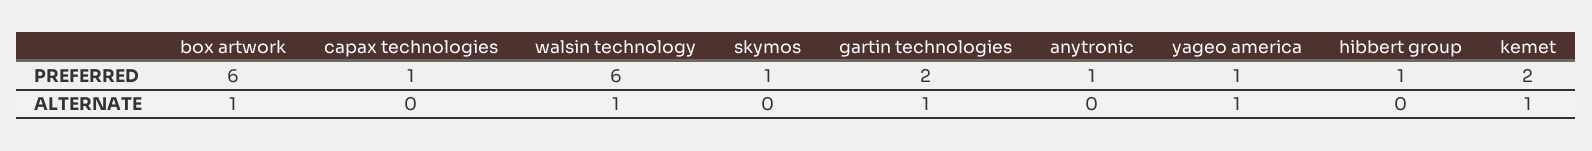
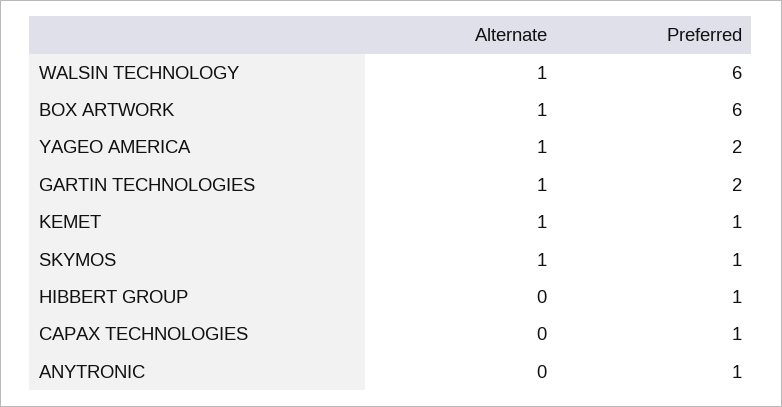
  {
    "box artwork": {
      "PREFERRED": 6,
      "ALTERNATE": 1
    },
    "capax technologies": {
      "PREFERRED": 1,
      "ALTERNATE": 0
    },
    "walsin technology": {
      "PREFERRED": 6,
      "ALTERNATE": 1
    },
    "skymos": {
      "PREFERRED": 1,
-     "ALTERNATE": 0
+     "ALTERNATE": 1
    },
    "gartin technologies": {
      "PREFERRED": 2,
      "ALTERNATE": 1
    },
    "anytronic": {
      "PREFERRED": 1,
      "ALTERNATE": 0
    },
    "yageo america": {
-     "PREFERRED": 1,
+     "PREFERRED": 2,
      "ALTERNATE": 1
    },
    "hibbert group": {
      "PREFERRED": 1,
      "ALTERNATE": 0
    },
    "kemet": {
-     "PREFERRED": 2,
+     "PREFERRED": 1,
      "ALTERNATE": 1
    }
  }

